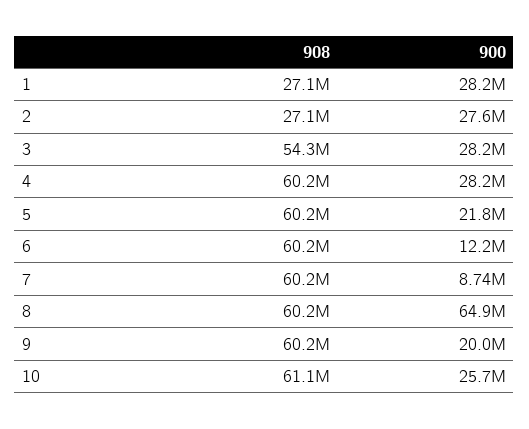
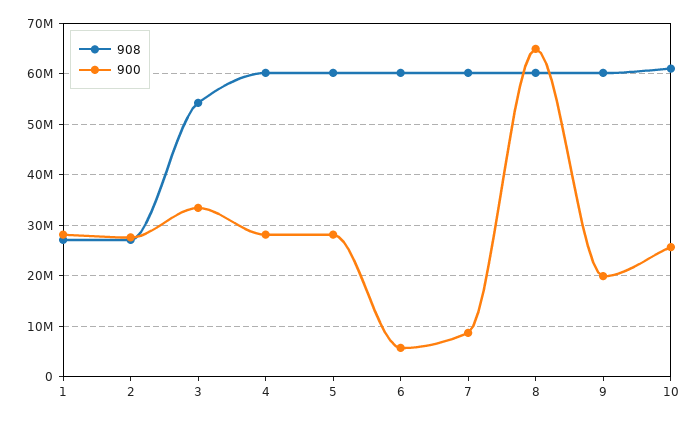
  {
    "908": {
      "1": 27100000,
      "2": 27100000,
      "3": 54300000,
      "4": 60200000,
      "5": 60200000,
      "6": 60200000,
      "7": 60200000,
      "8": 60200000,
      "9": 60200000,
      "10": 61100000
    },
    "900": {
      "1": 28200000,
      "2": 27600000,
-     "3": 28200000,
+     "3": 34000000,
      "4": 28200000,
-     "5": 21800000,
+     "5": 28000000,
-     "6": 12200000,
+     "6": 6000000,
      "7": 8740000,
      "8": 64900000,
      "9": 20000000,
      "10": 25700000
    }
  }

